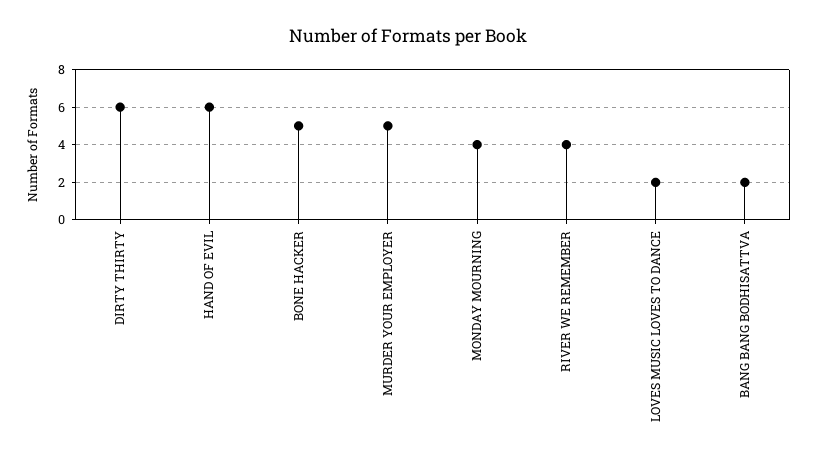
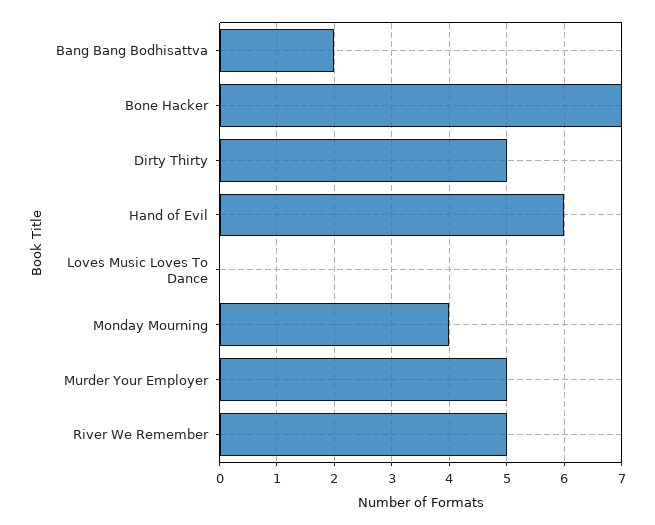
  {
-   "DIRTY THIRTY": 6,
+   "DIRTY THIRTY": 5,
    "HAND OF EVIL": 6,
-   "BONE HACKER": 5,
+   "BONE HACKER": 7,
    "MURDER YOUR EMPLOYER": 5,
    "MONDAY MOURNING": 4,
-   "RIVER WE REMEMBER": 4,
+   "RIVER WE REMEMBER": 5,
-   "LOVES MUSIC LOVES TO DANCE": 2,
+   "LOVES MUSIC LOVES TO DANCE": 0,
    "BANG BANG BODHISATTVA": 2
  }

